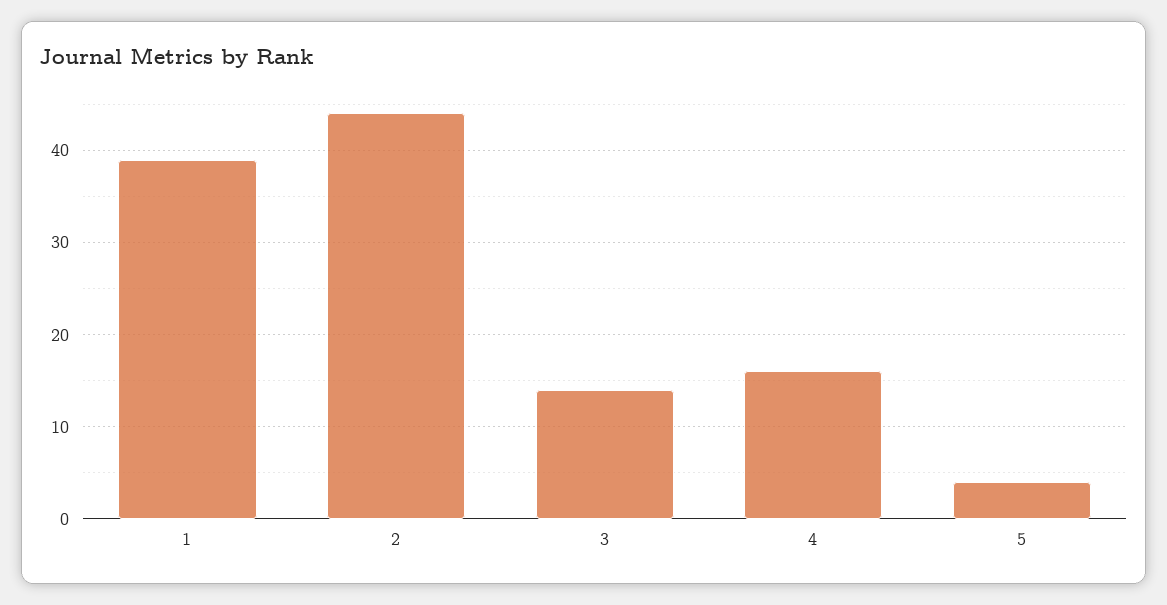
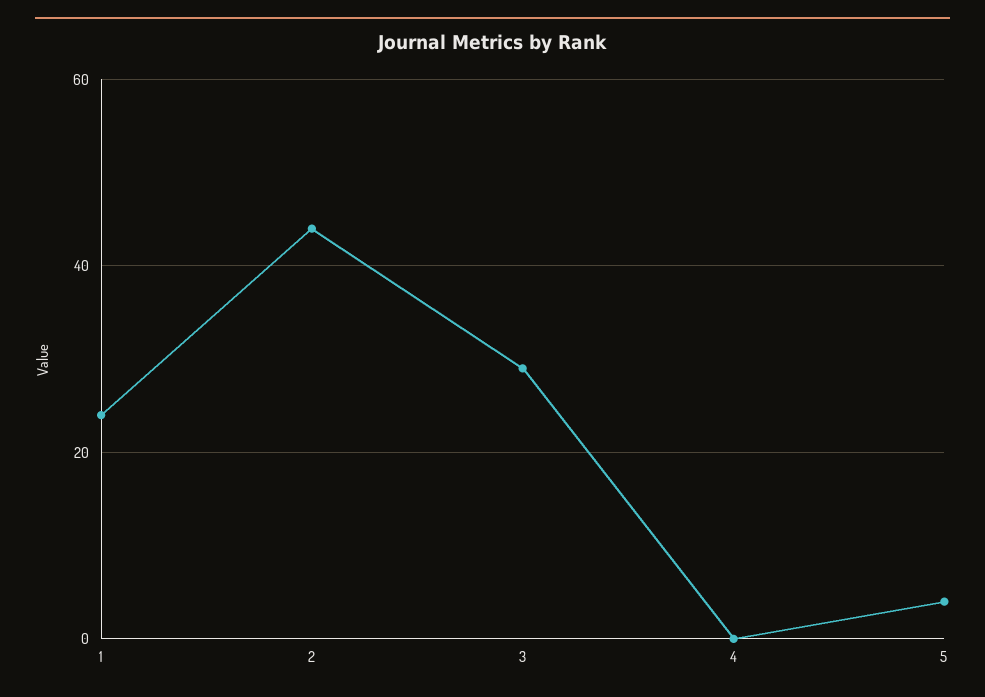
  {
-   "1": 39,
+   "1": 25,
    "2": 44,
-   "3": 14,
+   "3": 30,
-   "4": 16,
+   "4": 0,
    "5": 4
  }

